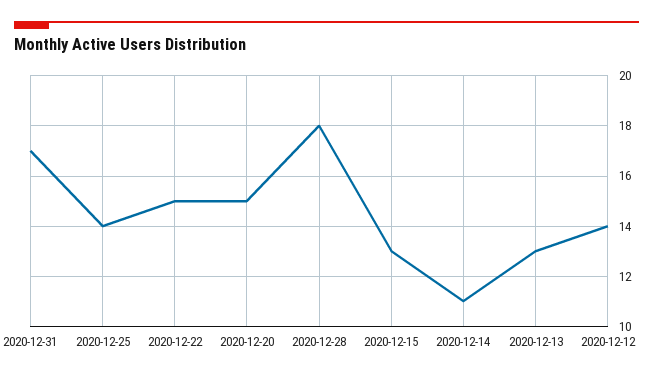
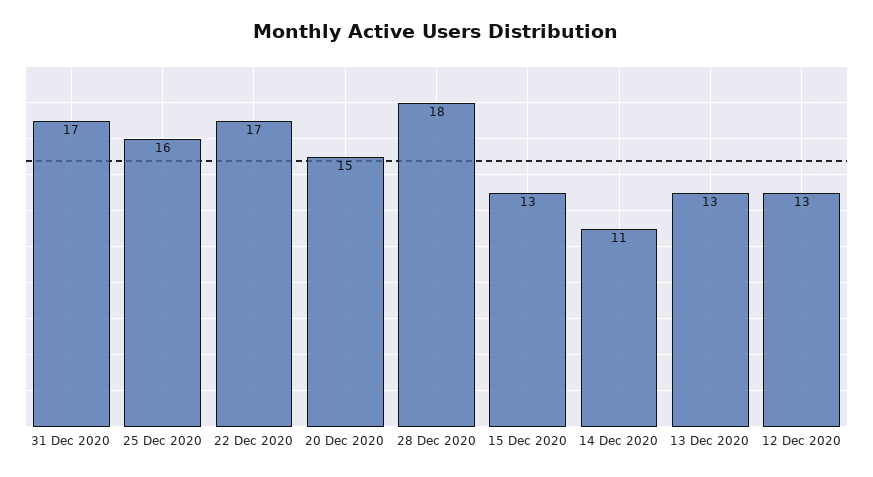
  {
    "2020-12-31": 17,
-   "2020-12-25": 14,
+   "2020-12-25": 16,
-   "2020-12-22": 15,
+   "2020-12-22": 17,
    "2020-12-20": 15,
    "2020-12-28": 18,
    "2020-12-15": 13,
    "2020-12-14": 11,
    "2020-12-13": 13,
-   "2020-12-12": 14
+   "2020-12-12": 13
  }

